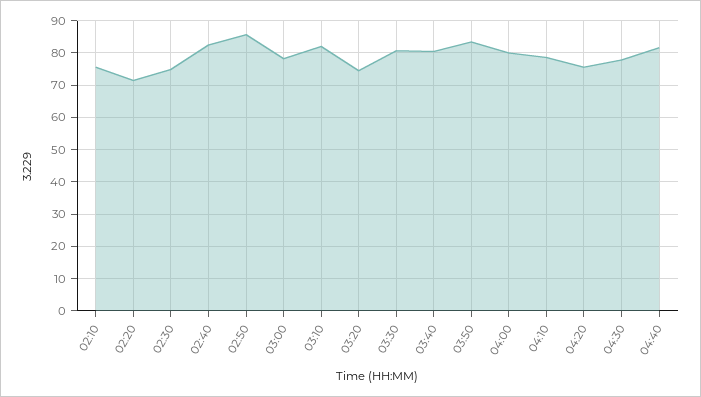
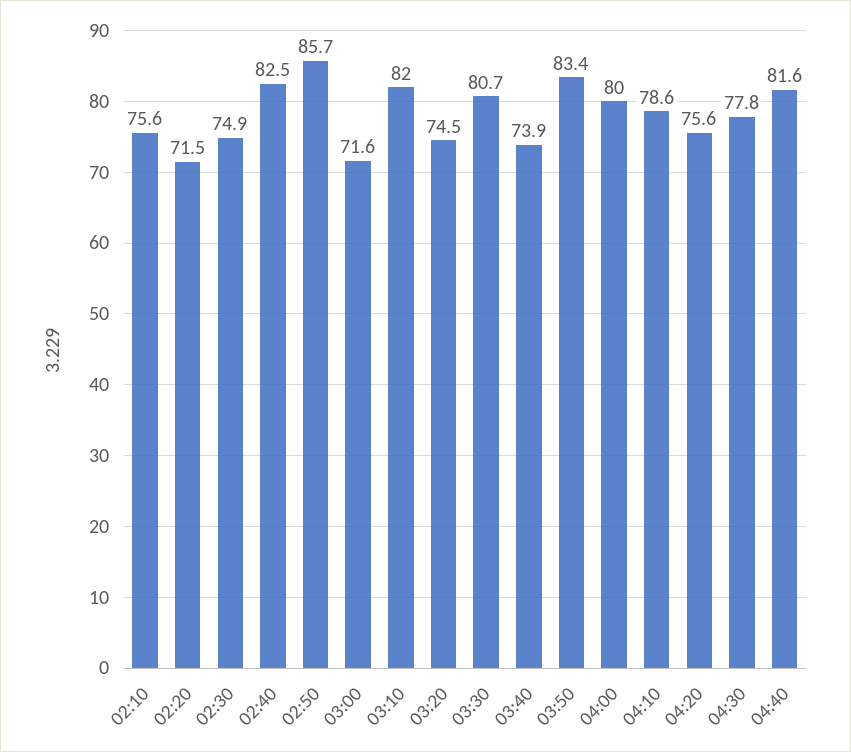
  {
    "02:10": 75.6,
    "02:20": 71.5,
    "02:30": 74.9,
    "02:40": 82.5,
    "02:50": 85.7,
-   "03:00": 78,
+   "03:00": 71.6,
    "03:10": 82,
    "03:20": 74.5,
    "03:30": 80.7,
-   "03:40": 80,
+   "03:40": 73.9,
    "03:50": 83.4,
    "04:00": 80,
    "04:10": 78.6,
    "04:20": 75.6,
    "04:30": 77.8,
    "04:40": 81.6
  }

